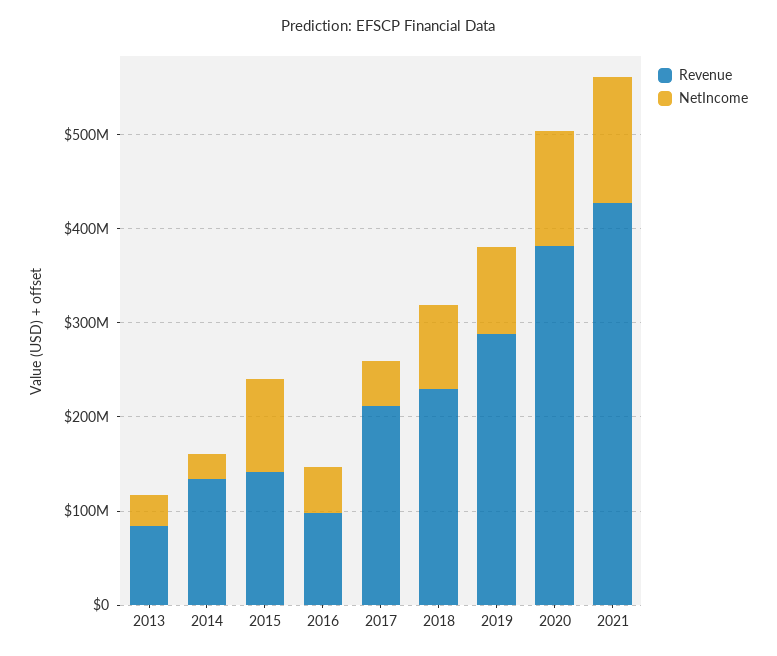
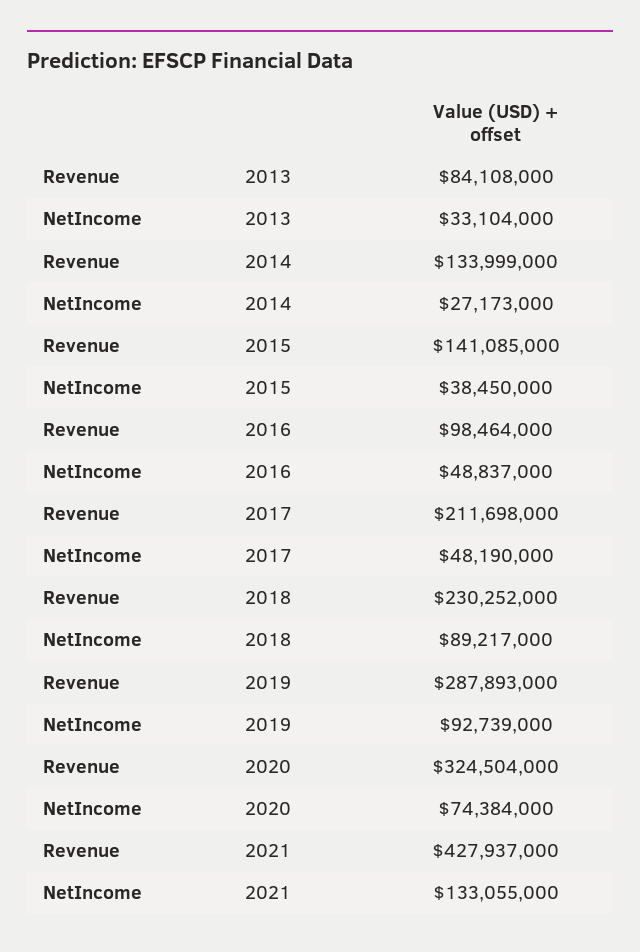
  {
    "Revenue": {
      "2013": 84108000,
      "2014": 133999000,
      "2015": 141085000,
      "2016": 98464000,
      "2017": 211698000,
      "2018": 230252000,
      "2019": 287893000,
-     "2020": 380000000,
+     "2020": 324504000,
      "2021": 427937000
    },
    "NetIncome": {
      "2013": 33104000,
      "2014": 27173000,
-     "2015": 100000000,
+     "2015": 38450000,
      "2016": 48837000,
      "2017": 48190000,
      "2018": 89217000,
      "2019": 92739000,
-     "2020": 120000000,
+     "2020": 74384000,
      "2021": 133055000
    }
  }

